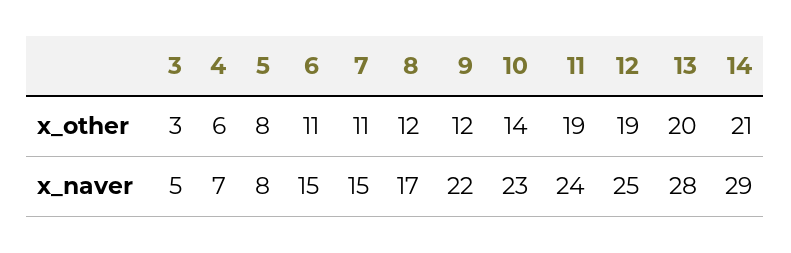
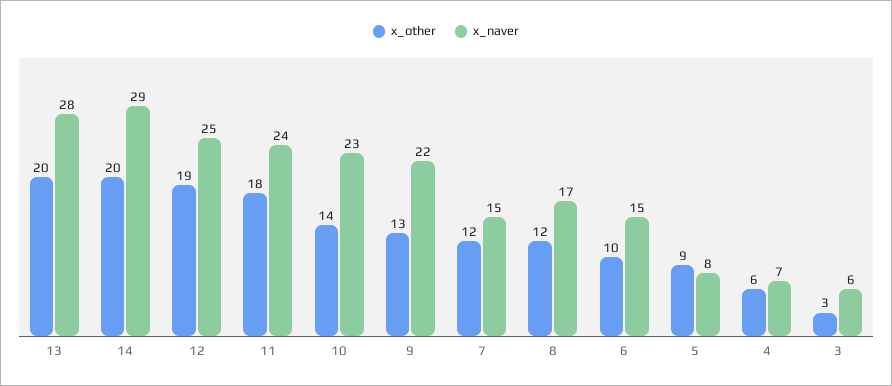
  {
    "x_other": {
      "3": 3,
      "4": 6,
-     "5": 8,
+     "5": 9,
-     "6": 11,
+     "6": 10,
-     "7": 11,
+     "7": 12,
      "8": 12,
-     "9": 12,
+     "9": 13,
      "10": 14,
-     "11": 19,
+     "11": 18,
      "12": 19,
      "13": 20,
-     "14": 21
+     "14": 20
    },
    "x_naver": {
-     "3": 5,
+     "3": 6,
      "4": 7,
      "5": 8,
      "6": 15,
      "7": 15,
      "8": 17,
      "9": 22,
      "10": 23,
      "11": 24,
      "12": 25,
      "13": 28,
      "14": 29
    }
  }

